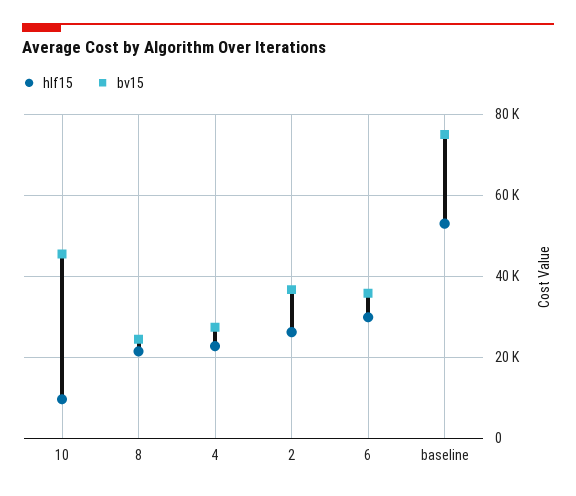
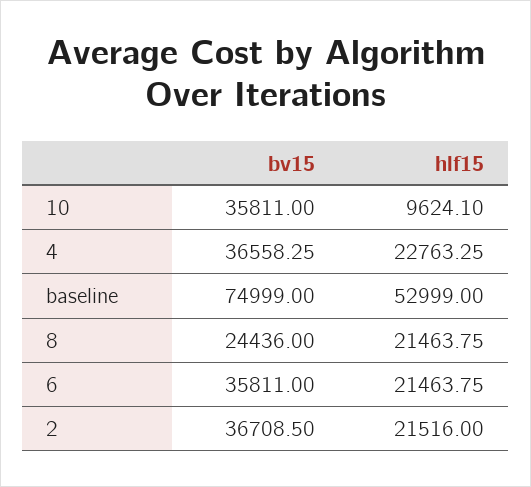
  {
    "hlf15": {
      "10": 9624.1,
      "8": 21463.75,
      "4": 22763.25,
-     "2": 26000,
+     "2": 21516,
-     "6": 30000,
+     "6": 21463.75,
      "baseline": 52999
    },
    "bv15": {
-     "10": 46000,
+     "10": 35811,
      "8": 24436,
-     "4": 28000,
+     "4": 36558.25,
      "2": 36708.5,
      "6": 35811,
      "baseline": 74999
    }
  }

